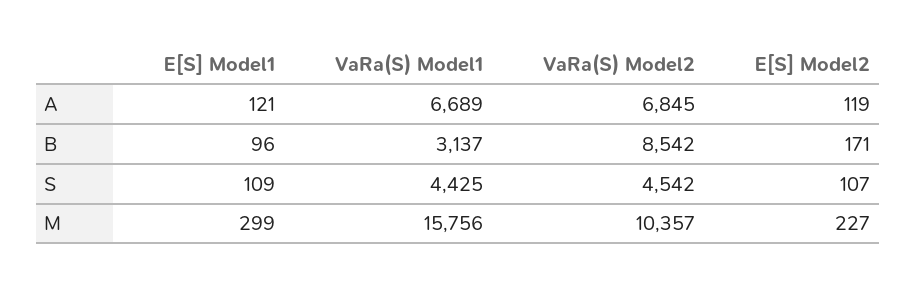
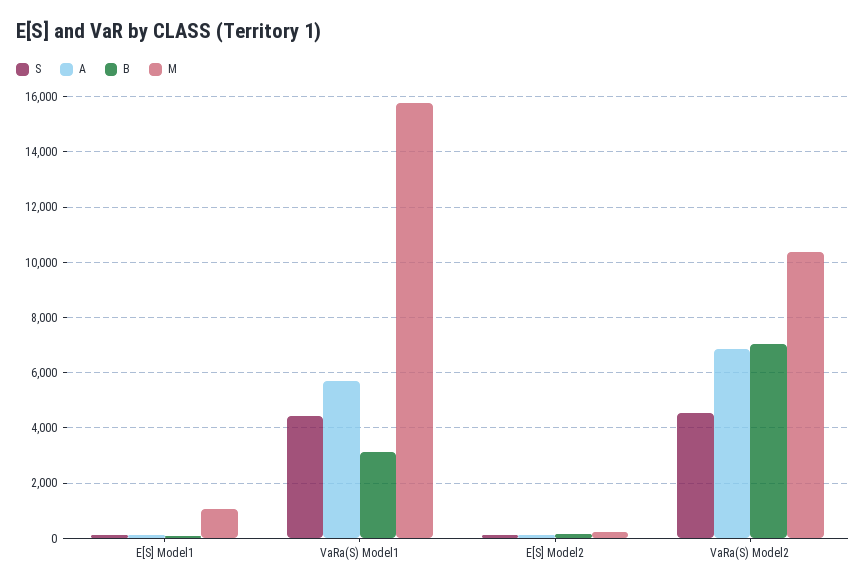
  {
    "A": {
      "E[S] Model1": 121,
-     "VaRa(S) Model1": 6689,
+     "VaRa(S) Model1": 5750,
      "VaRa(S) Model2": 6845,
      "E[S] Model2": 119
    },
    "B": {
      "E[S] Model1": 96,
      "VaRa(S) Model1": 3137,
-     "VaRa(S) Model2": 8542,
+     "VaRa(S) Model2": 7000,
      "E[S] Model2": 171
    },
    "S": {
      "E[S] Model1": 109,
      "VaRa(S) Model1": 4425,
      "VaRa(S) Model2": 4542,
      "E[S] Model2": 107
    },
    "M": {
-     "E[S] Model1": 299,
+     "E[S] Model1": 1000,
      "VaRa(S) Model1": 15756,
      "VaRa(S) Model2": 10357,
      "E[S] Model2": 227
    }
  }

